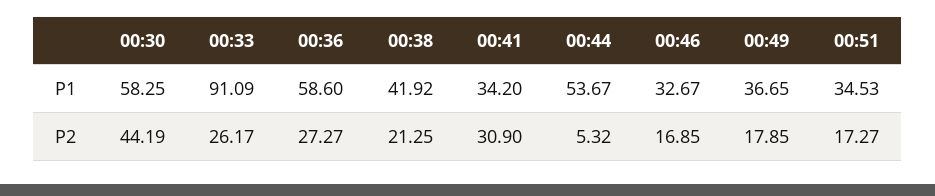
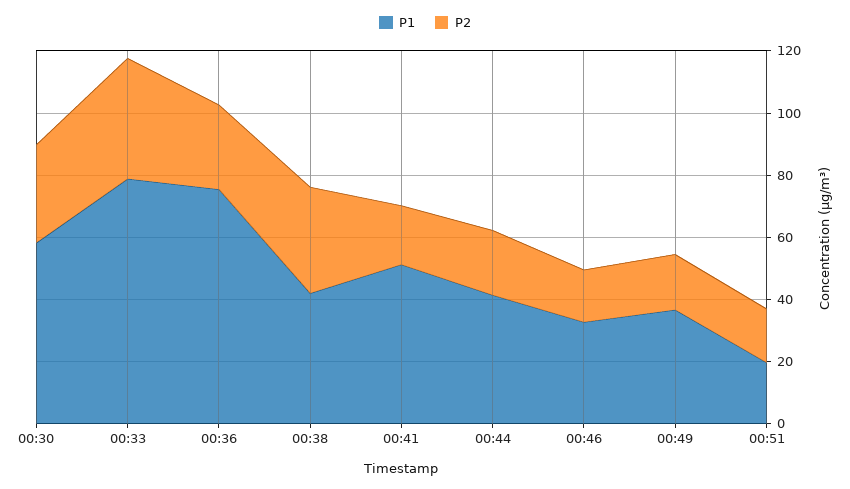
  {
    "P1": {
      "00:30": 58.25,
-     "00:33": 91.09,
+     "00:33": 80,
-     "00:36": 58.6,
+     "00:36": 75,
      "00:38": 41.92,
-     "00:41": 34.2,
+     "00:41": 50,
-     "00:44": 53.67,
+     "00:44": 40,
      "00:46": 32.67,
      "00:49": 36.65,
-     "00:51": 34.53
+     "00:51": 20
    },
    "P2": {
-     "00:30": 44.19,
+     "00:30": 30,
-     "00:33": 26.17,
+     "00:33": 40,
      "00:36": 27.27,
-     "00:38": 21.25,
+     "00:38": 35,
-     "00:41": 30.9,
+     "00:41": 20,
-     "00:44": 5.32,
+     "00:44": 20,
      "00:46": 16.85,
      "00:49": 17.85,
      "00:51": 17.27
    }
  }

